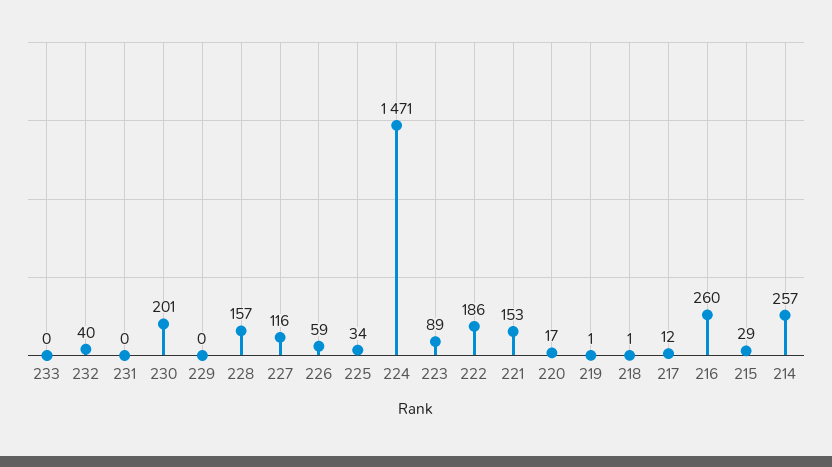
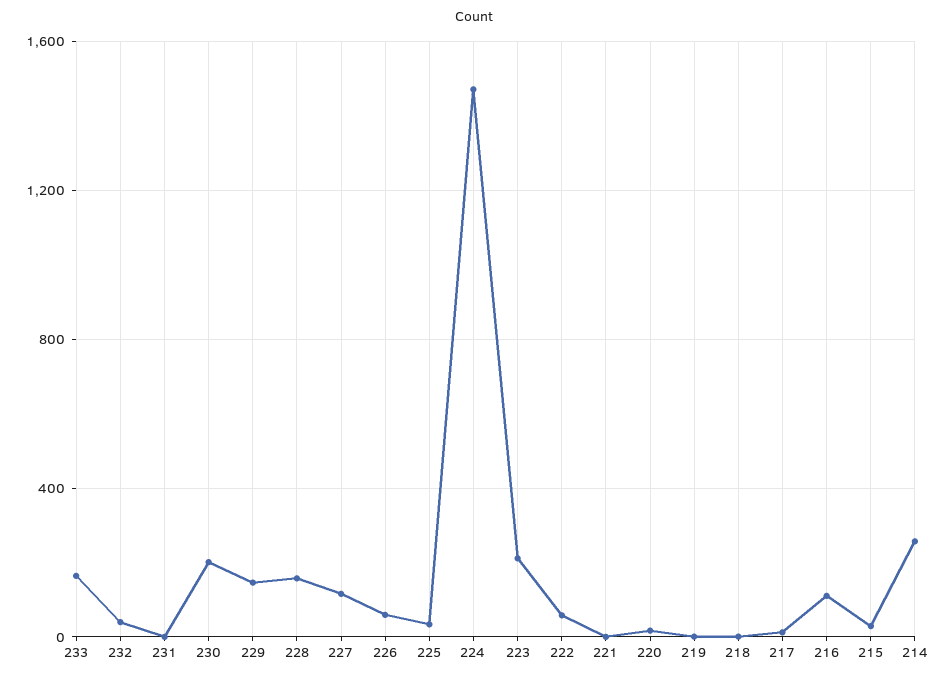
  {
-   "233": 0,
+   "233": 150,
    "232": 40,
    "231": 0,
    "230": 201,
-   "229": 0,
+   "229": 150,
    "228": 157,
    "227": 116,
    "226": 59,
    "225": 34,
    "224": 1471,
-   "223": 89,
+   "223": 200,
-   "222": 186,
+   "222": 50,
-   "221": 153,
+   "221": 0,
    "220": 17,
    "219": 1,
    "218": 1,
    "217": 12,
-   "216": 260,
+   "216": 100,
    "215": 29,
    "214": 257
  }

